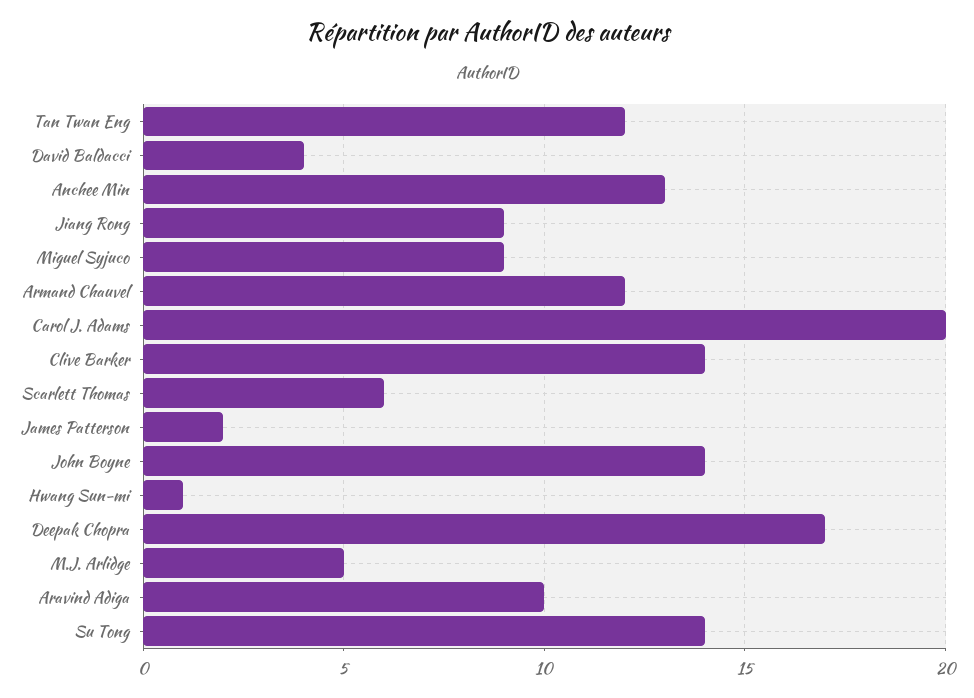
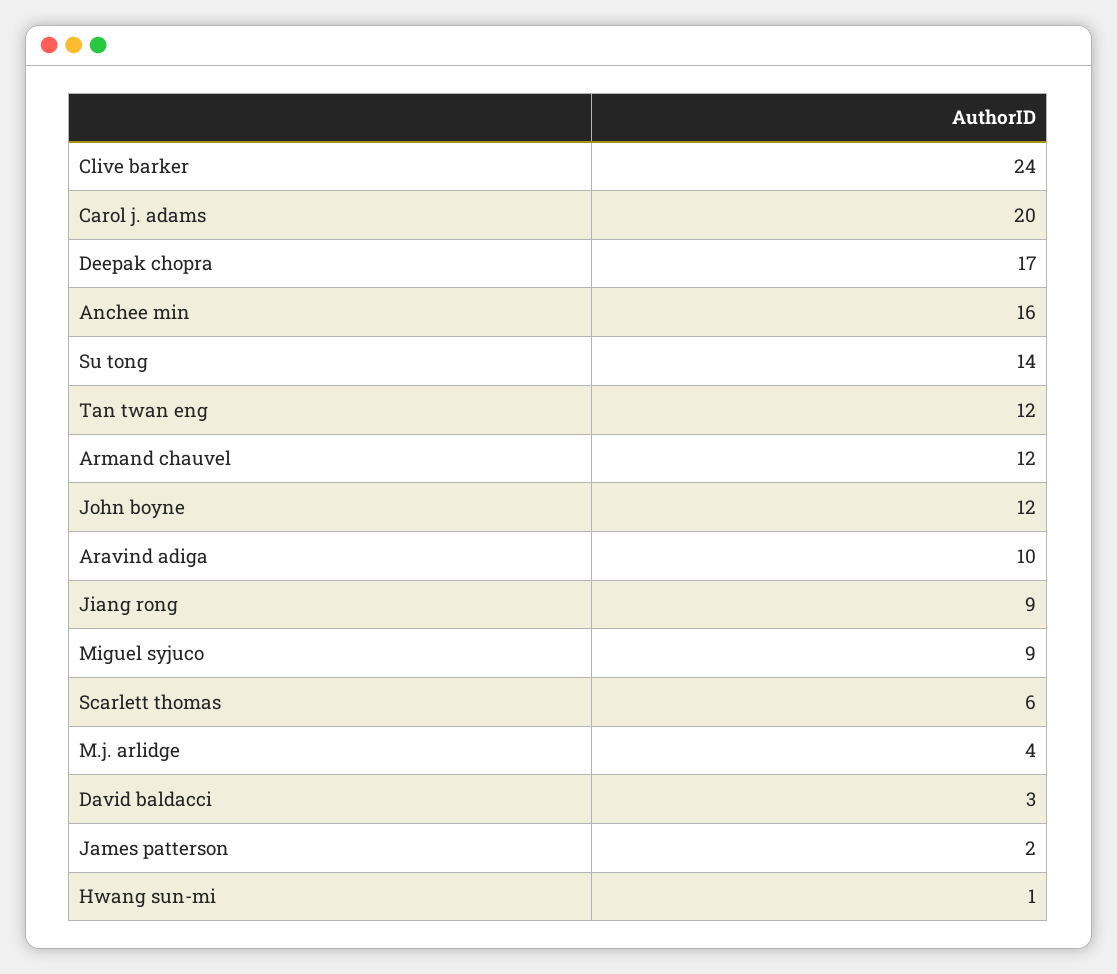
  {
    "Tan Twan Eng": 12,
-   "David Baldacci": 4,
+   "David Baldacci": 3,
-   "Anchee Min": 13,
+   "Anchee Min": 16,
    "Jiang Rong": 9,
    "Miguel Syjuco": 9,
    "Armand Chauvel": 12,
    "Carol J. Adams": 20,
-   "Clive Barker": 14,
+   "Clive Barker": 24,
    "Scarlett Thomas": 6,
    "James Patterson": 2,
-   "John Boyne": 14,
+   "John Boyne": 12,
    "Hwang Sun-mi": 1,
    "Deepak Chopra": 17,
-   "M.J. Arlidge": 5,
+   "M.J. Arlidge": 4,
    "Aravind Adiga": 10,
    "Su Tong": 14
  }

